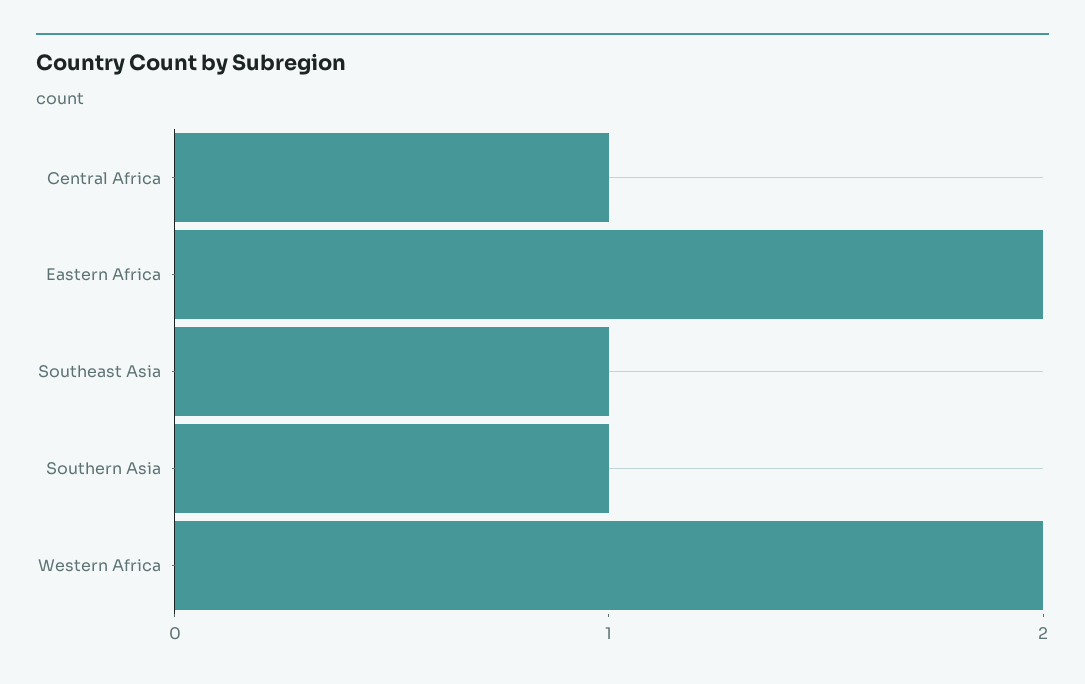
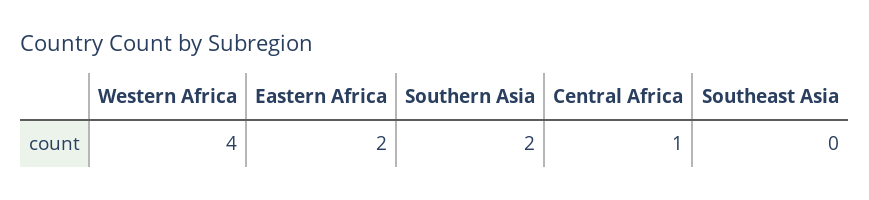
  {
    "Central Africa": 1,
    "Eastern Africa": 2,
-   "Southeast Asia": 1,
+   "Southeast Asia": 0,
-   "Southern Asia": 1,
+   "Southern Asia": 2,
-   "Western Africa": 2
+   "Western Africa": 4
  }

